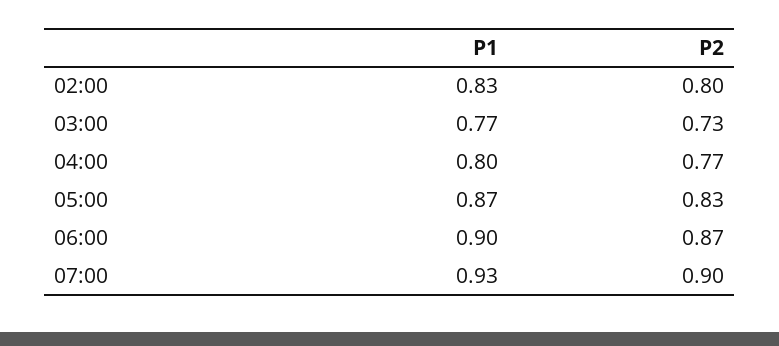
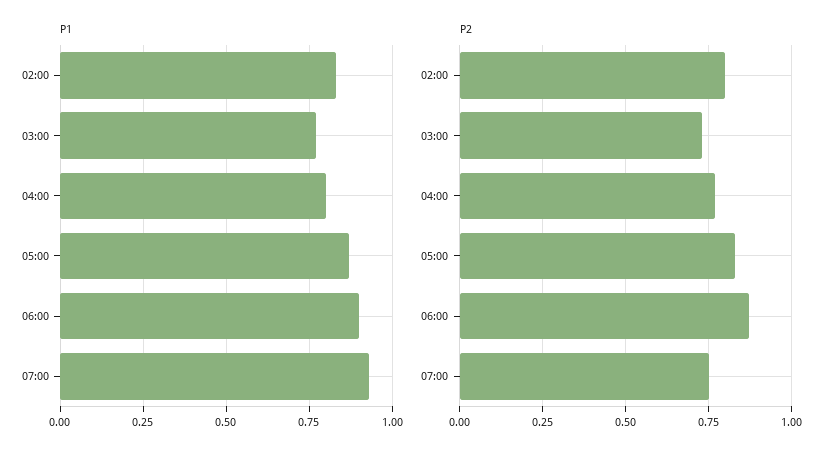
  {
    "P1": {
      "02:00": 0.83,
      "03:00": 0.77,
      "04:00": 0.8,
      "05:00": 0.87,
      "06:00": 0.9,
      "07:00": 0.93
    },
    "P2": {
      "02:00": 0.8,
      "03:00": 0.73,
      "04:00": 0.77,
      "05:00": 0.83,
      "06:00": 0.87,
-     "07:00": 0.9
+     "07:00": 0.75
    }
  }

